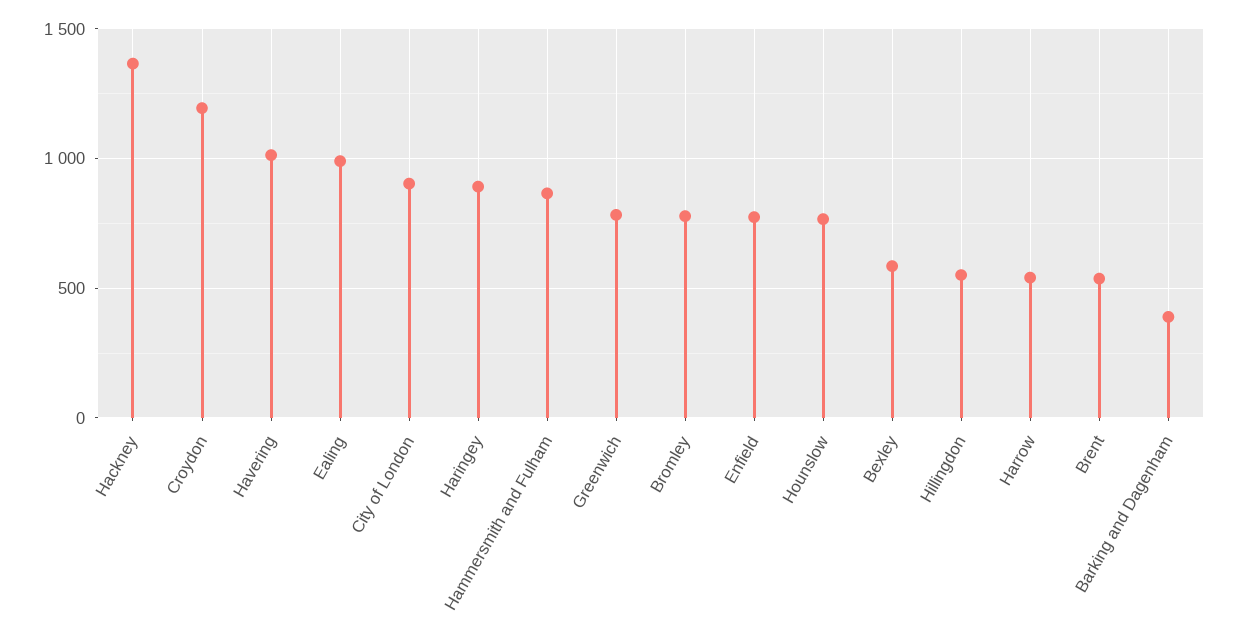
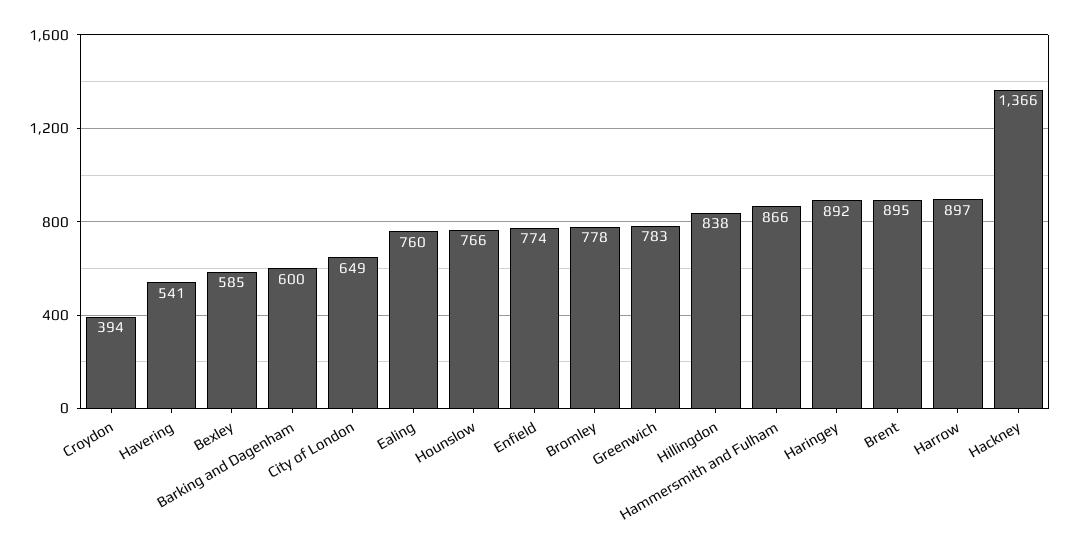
  {
    "Hackney": 1366,
-   "Croydon": 1200,
+   "Croydon": 394,
-   "Havering": 1000,
+   "Havering": 541,
-   "Ealing": 1000,
+   "Ealing": 760,
-   "City of London": 900,
+   "City of London": 649,
    "Haringey": 892,
    "Hammersmith and Fulham": 866,
    "Greenwich": 783,
    "Bromley": 778,
    "Enfield": 774,
    "Hounslow": 766,
    "Bexley": 585,
-   "Hillingdon": 550,
+   "Hillingdon": 838,
-   "Harrow": 550,
+   "Harrow": 897,
-   "Brent": 550,
+   "Brent": 895,
-   "Barking and Dagenham": 400
+   "Barking and Dagenham": 600
  }

